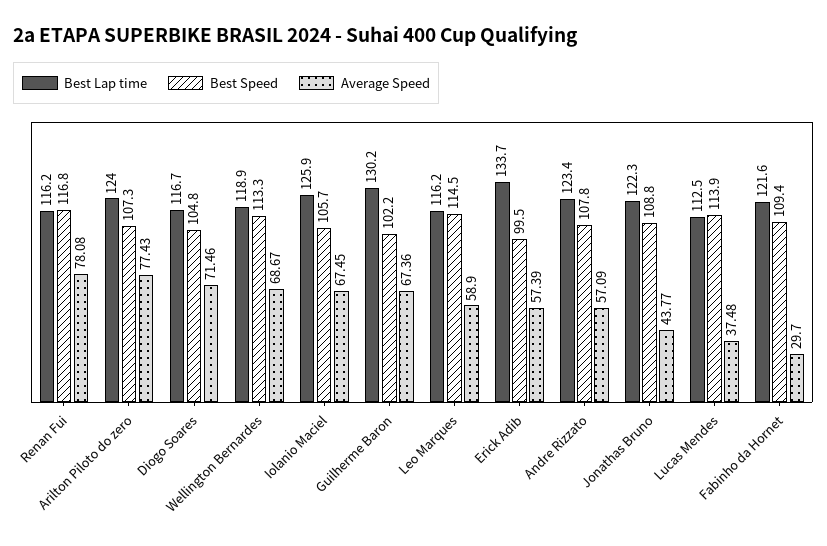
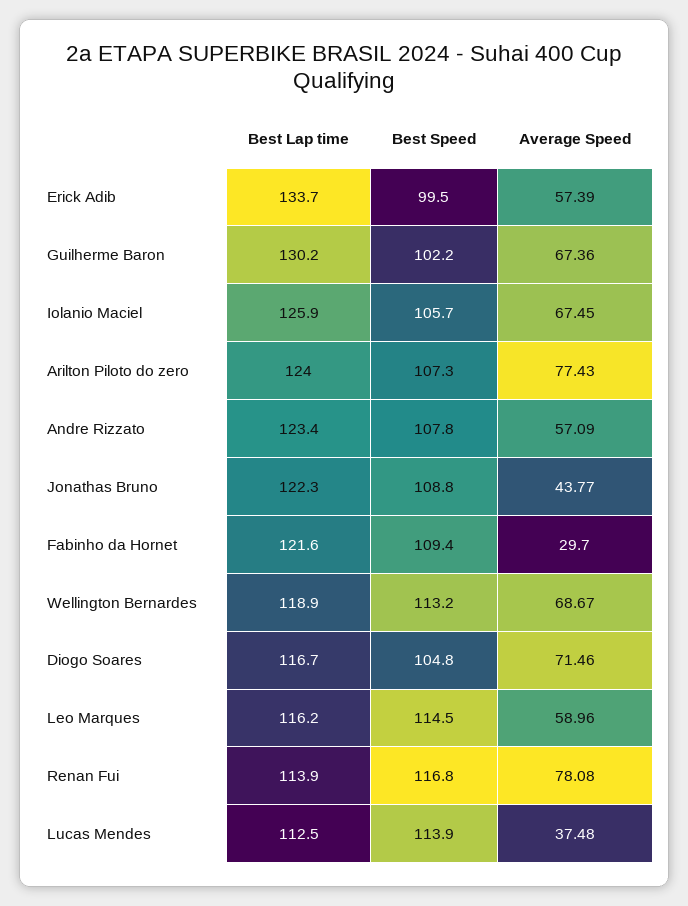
  {
    "Best Lap time": {
-     "Renan Fui": 116.2,
+     "Renan Fui": 113.9,
      "Arilton Piloto do zero": 124,
      "Diogo Soares": 116.7,
      "Wellington Bernardes": 118.9,
      "Iolanio Maciel": 125.9,
      "Guilherme Baron": 130.2,
      "Leo Marques": 116.2,
      "Erick Adib": 133.7,
      "Andre Rizzato": 123.4,
      "Jonathas Bruno": 122.3,
      "Lucas Mendes": 112.5,
      "Fabinho da Hornet": 121.6
    },
    "Best Speed": {
      "Renan Fui": 116.8,
      "Arilton Piloto do zero": 107.3,
      "Diogo Soares": 104.8,
-     "Wellington Bernardes": 113.3,
+     "Wellington Bernardes": 113.2,
      "Iolanio Maciel": 105.7,
      "Guilherme Baron": 102.2,
      "Leo Marques": 114.5,
      "Erick Adib": 99.5,
      "Andre Rizzato": 107.8,
      "Jonathas Bruno": 108.8,
      "Lucas Mendes": 113.9,
      "Fabinho da Hornet": 109.4
    },
    "Average Speed": {
      "Renan Fui": 78.08,
      "Arilton Piloto do zero": 77.43,
      "Diogo Soares": 71.46,
      "Wellington Bernardes": 68.67,
      "Iolanio Maciel": 67.45,
      "Guilherme Baron": 67.36,
-     "Leo Marques": 58.9,
+     "Leo Marques": 58.96,
      "Erick Adib": 57.39,
      "Andre Rizzato": 57.09,
      "Jonathas Bruno": 43.77,
      "Lucas Mendes": 37.48,
      "Fabinho da Hornet": 29.7
    }
  }

